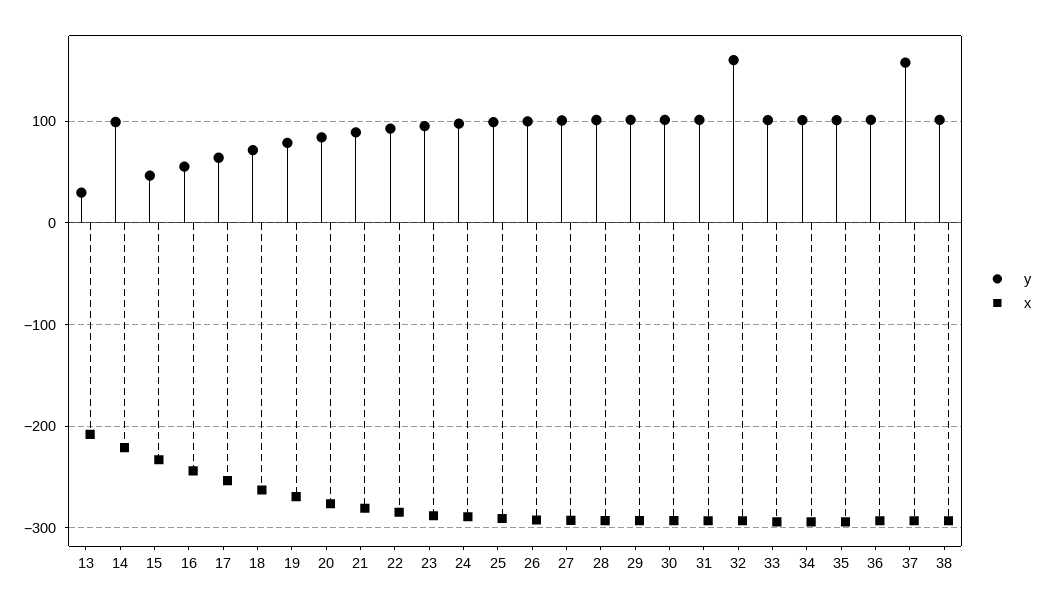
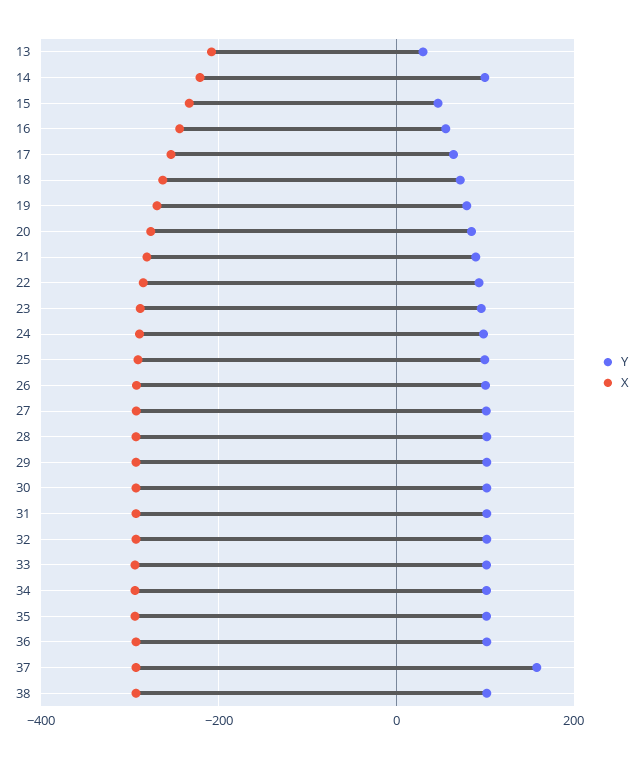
  {
    "y": {
      "13": 30,
      "14": 100,
      "15": 50,
      "16": 60,
      "17": 60,
      "18": 70,
      "19": 80,
      "20": 80,
      "21": 90,
      "22": 90,
      "23": 100,
      "24": 100,
      "25": 100,
      "26": 100,
      "27": 100,
      "28": 100,
      "29": 100,
      "30": 100,
      "31": 100,
-     "32": 160,
+     "32": 100,
      "33": 100,
      "34": 100,
      "35": 100,
      "36": 100,
      "37": 160,
      "38": 100
    },
    "x": {
      "13": -210,
      "14": -220,
      "15": -230,
      "16": -240,
      "17": -250,
      "18": -260,
      "19": -270,
      "20": -280,
      "21": -280,
      "22": -280,
      "23": -290,
      "24": -290,
      "25": -290,
      "26": -290,
      "27": -290,
      "28": -290,
      "29": -290,
      "30": -290,
      "31": -290,
      "32": -290,
      "33": -290,
      "34": -290,
      "35": -290,
      "36": -290,
      "37": -290,
      "38": -290
    }
  }

